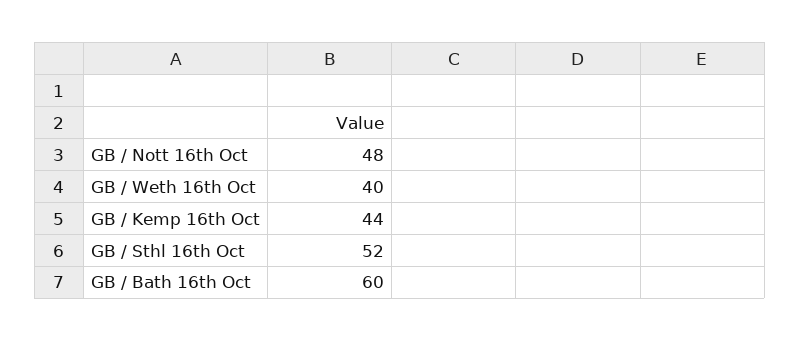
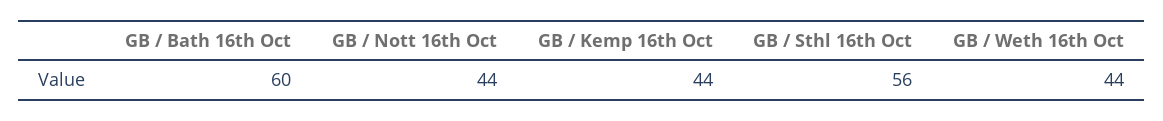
  {
-   "GB / Nott 16th Oct": 48,
+   "GB / Nott 16th Oct": 44,
-   "GB / Weth 16th Oct": 40,
+   "GB / Weth 16th Oct": 44,
    "GB / Kemp 16th Oct": 44,
-   "GB / Sthl 16th Oct": 52,
+   "GB / Sthl 16th Oct": 56,
    "GB / Bath 16th Oct": 60
  }

